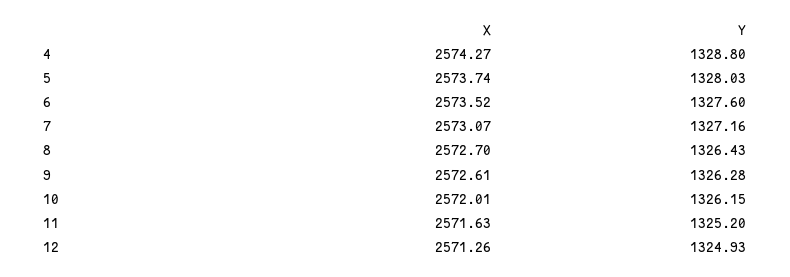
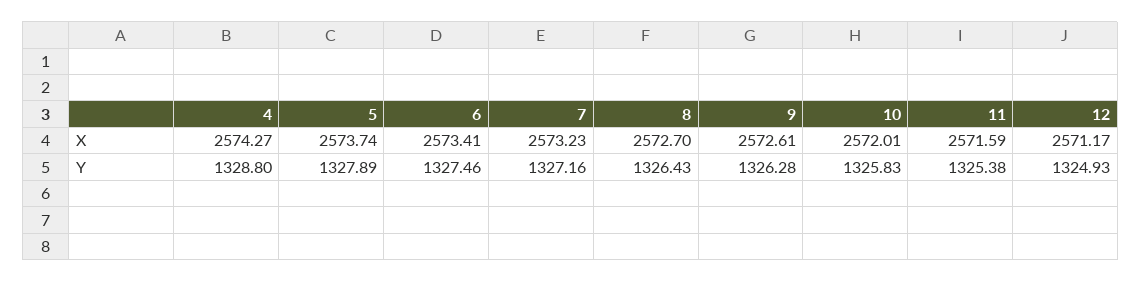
  {
    "X": {
      "4": 2574.27,
      "5": 2573.74,
-     "6": 2573.52,
+     "6": 2573.41,
-     "7": 2573.07,
+     "7": 2573.23,
      "8": 2572.7,
      "9": 2572.61,
      "10": 2572.01,
-     "11": 2571.63,
+     "11": 2571.59,
-     "12": 2571.26
+     "12": 2571.17
    },
    "Y": {
      "4": 1328.8,
-     "5": 1328.03,
+     "5": 1327.89,
-     "6": 1327.6,
+     "6": 1327.46,
      "7": 1327.16,
      "8": 1326.43,
      "9": 1326.28,
-     "10": 1326.15,
+     "10": 1325.83,
-     "11": 1325.2,
+     "11": 1325.38,
      "12": 1324.93
    }
  }

